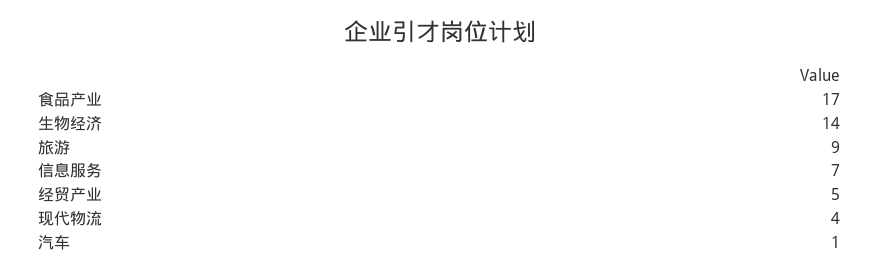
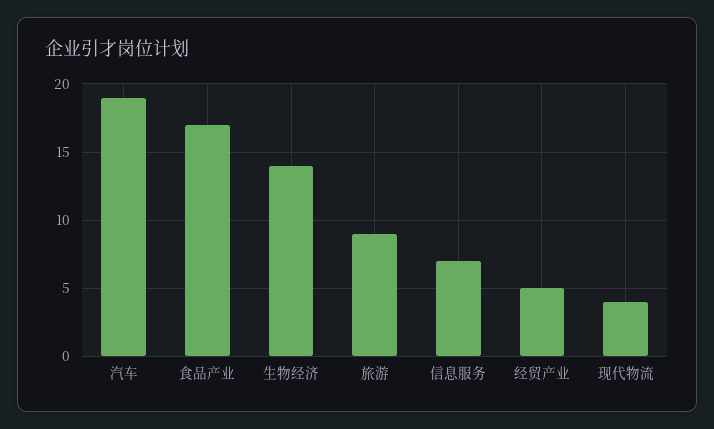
  {
    "食品产业": 17,
    "生物经济": 14,
    "旅游": 9,
    "信息服务": 7,
    "经贸产业": 5,
    "现代物流": 4,
-   "汽车": 1
+   "汽车": 19
  }

